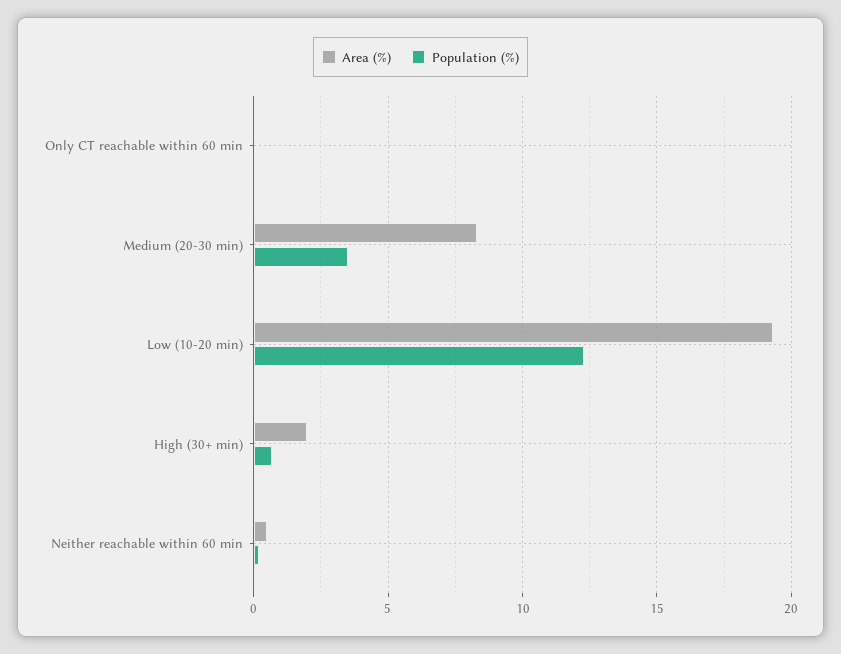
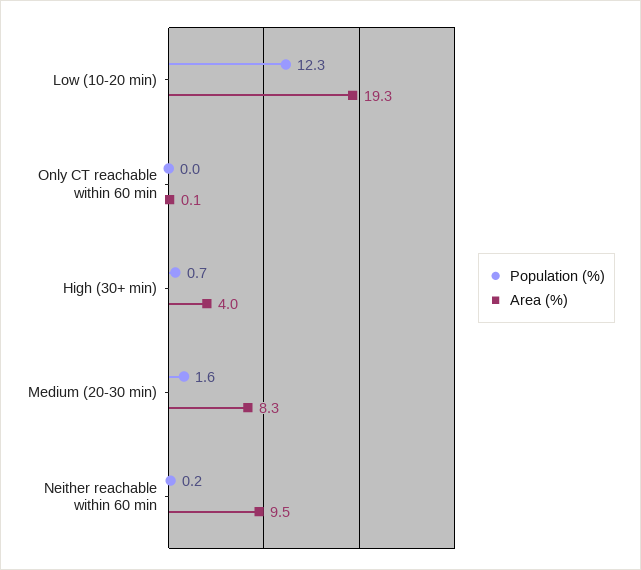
  {
    "Area (%)": {
      "Only CT reachable within 60 min": 0.1,
      "Medium (20-30 min)": 8.3,
      "Low (10-20 min)": 19.3,
-     "High (30+ min)": 2,
+     "High (30+ min)": 4,
-     "Neither reachable within 60 min": 0.5
+     "Neither reachable within 60 min": 9.5
    },
    "Population (%)": {
      "Only CT reachable within 60 min": 0,
-     "Medium (20-30 min)": 3.5,
+     "Medium (20-30 min)": 1.6,
      "Low (10-20 min)": 12.3,
      "High (30+ min)": 0.7,
      "Neither reachable within 60 min": 0.2
    }
  }

